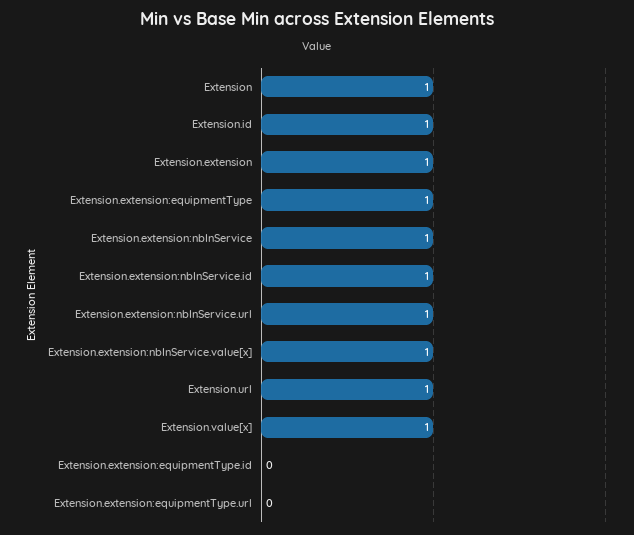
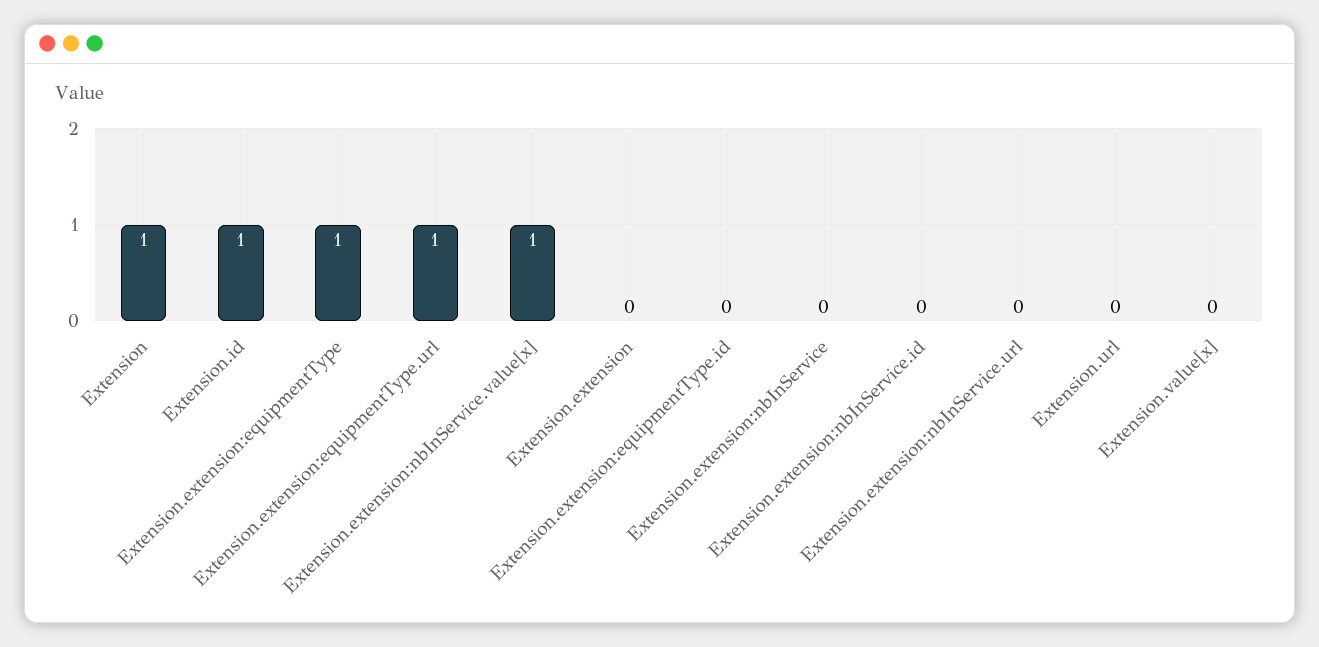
  {
    "Extension": 1,
    "Extension.id": 1,
-   "Extension.extension": 1,
+   "Extension.extension": 0,
    "Extension.extension:equipmentType": 1,
-   "Extension.extension:nbInService": 1,
+   "Extension.extension:nbInService": 0,
-   "Extension.extension:nbInService.id": 1,
+   "Extension.extension:nbInService.id": 0,
-   "Extension.extension:nbInService.url": 1,
+   "Extension.extension:nbInService.url": 0,
    "Extension.extension:nbInService.value[x]": 1,
-   "Extension.url": 1,
+   "Extension.url": 0,
-   "Extension.value[x]": 1,
+   "Extension.value[x]": 0,
    "Extension.extension:equipmentType.id": 0,
-   "Extension.extension:equipmentType.url": 0
+   "Extension.extension:equipmentType.url": 1
  }

